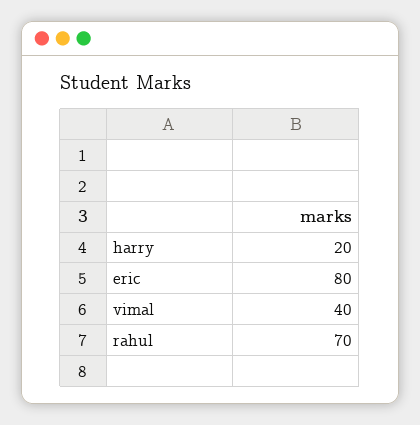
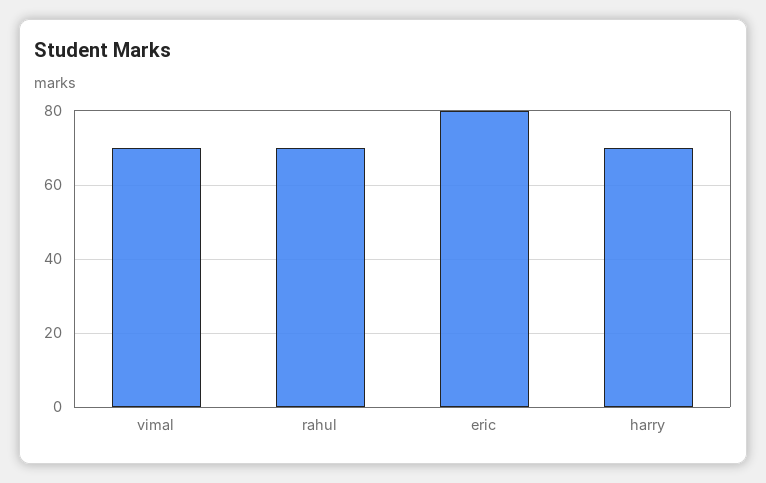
  {
-   "harry": 20,
+   "harry": 70,
    "eric": 80,
-   "vimal": 40,
+   "vimal": 70,
    "rahul": 70
  }

